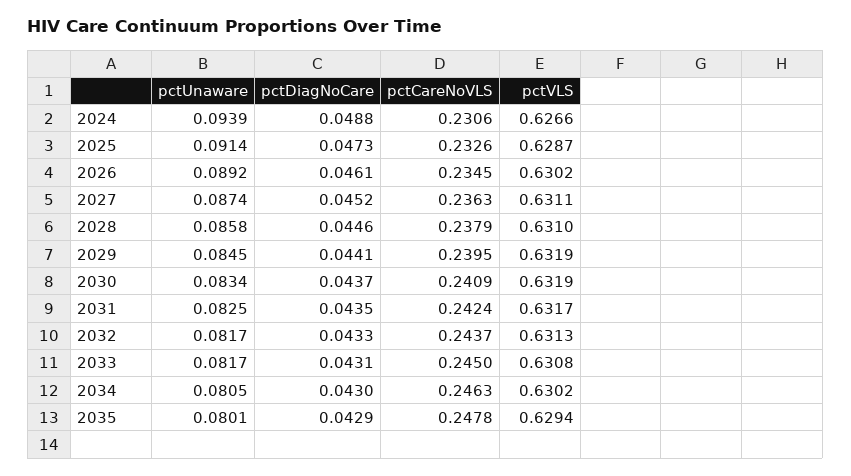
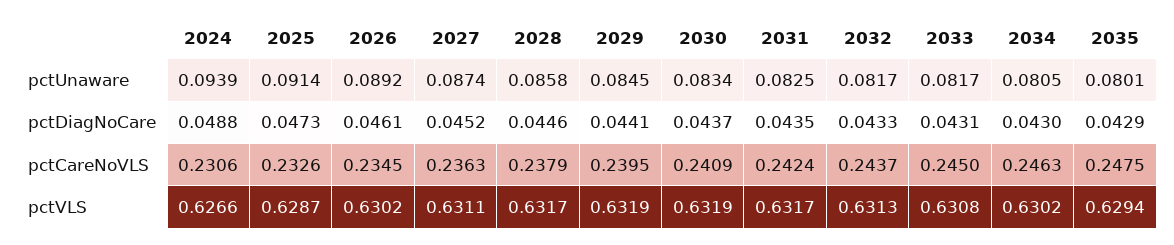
  {
    "pctUnaware": {
      "2024": 0.0939,
      "2025": 0.0914,
      "2026": 0.0892,
      "2027": 0.0874,
      "2028": 0.0858,
      "2029": 0.0845,
      "2030": 0.0834,
      "2031": 0.0825,
      "2032": 0.0817,
      "2033": 0.0817,
      "2034": 0.0805,
      "2035": 0.0801
    },
    "pctDiagNoCare": {
      "2024": 0.0488,
      "2025": 0.0473,
      "2026": 0.0461,
      "2027": 0.0452,
      "2028": 0.0446,
      "2029": 0.0441,
      "2030": 0.0437,
      "2031": 0.0435,
      "2032": 0.0433,
      "2033": 0.0431,
      "2034": 0.043,
      "2035": 0.0429
    },
    "pctCareNoVLS": {
      "2024": 0.2306,
      "2025": 0.2326,
      "2026": 0.2345,
      "2027": 0.2363,
      "2028": 0.2379,
      "2029": 0.2395,
      "2030": 0.2409,
      "2031": 0.2424,
      "2032": 0.2437,
      "2033": 0.245,
      "2034": 0.2463,
-     "2035": 0.2478
+     "2035": 0.2475
    },
    "pctVLS": {
      "2024": 0.6266,
      "2025": 0.6287,
      "2026": 0.6302,
      "2027": 0.6311,
-     "2028": 0.631,
+     "2028": 0.6317,
      "2029": 0.6319,
      "2030": 0.6319,
      "2031": 0.6317,
      "2032": 0.6313,
      "2033": 0.6308,
      "2034": 0.6302,
      "2035": 0.6294
    }
  }

